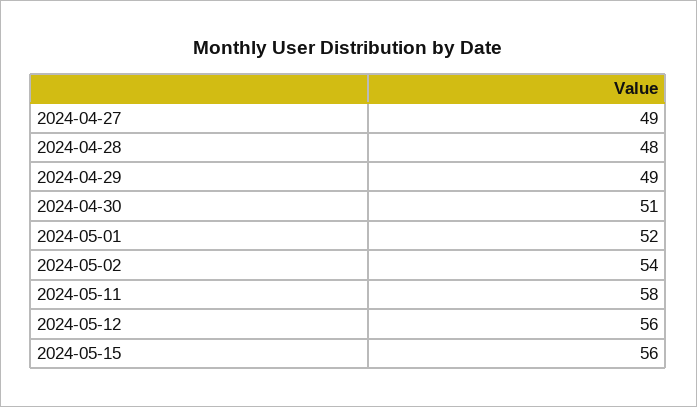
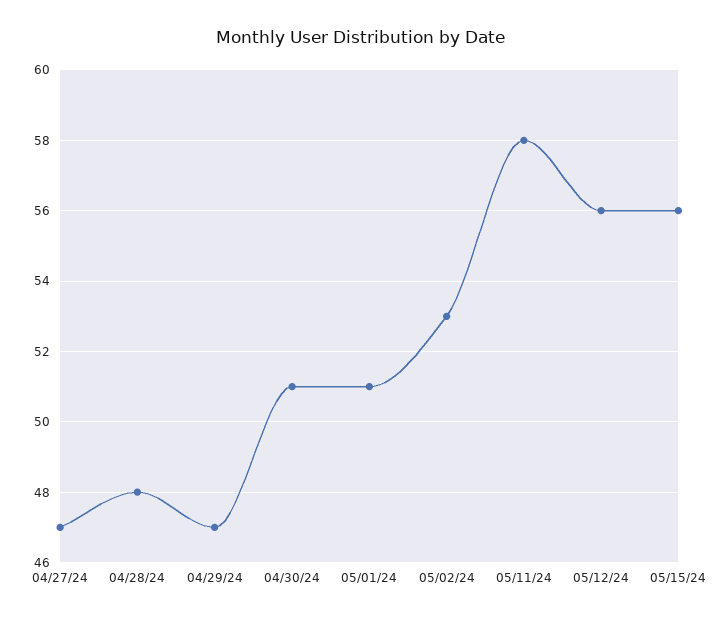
  {
-   "2024-04-27": 49,
+   "2024-04-27": 47,
    "2024-04-28": 48,
-   "2024-04-29": 49,
+   "2024-04-29": 47,
    "2024-04-30": 51,
-   "2024-05-01": 52,
+   "2024-05-01": 51,
-   "2024-05-02": 54,
+   "2024-05-02": 53,
    "2024-05-11": 58,
    "2024-05-12": 56,
    "2024-05-15": 56
  }

